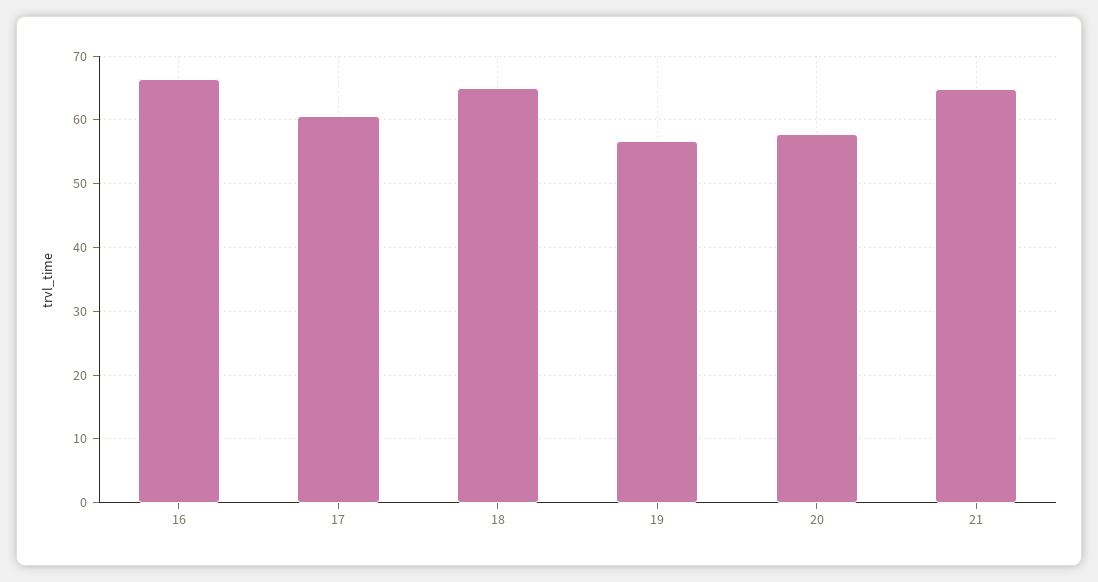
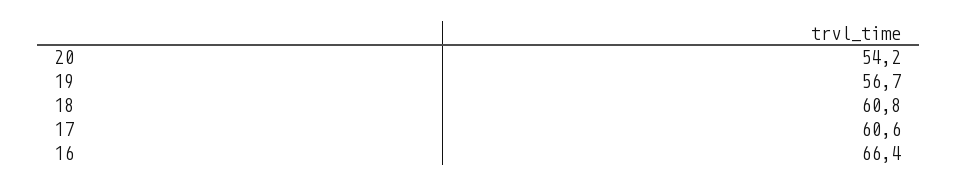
  {
    "16": 66.4,
    "17": 60.6,
-   "18": 65,
+   "18": 60.8,
    "19": 56.7,
-   "20": 58,
+   "20": 54.2
-   "21": 65
  }

